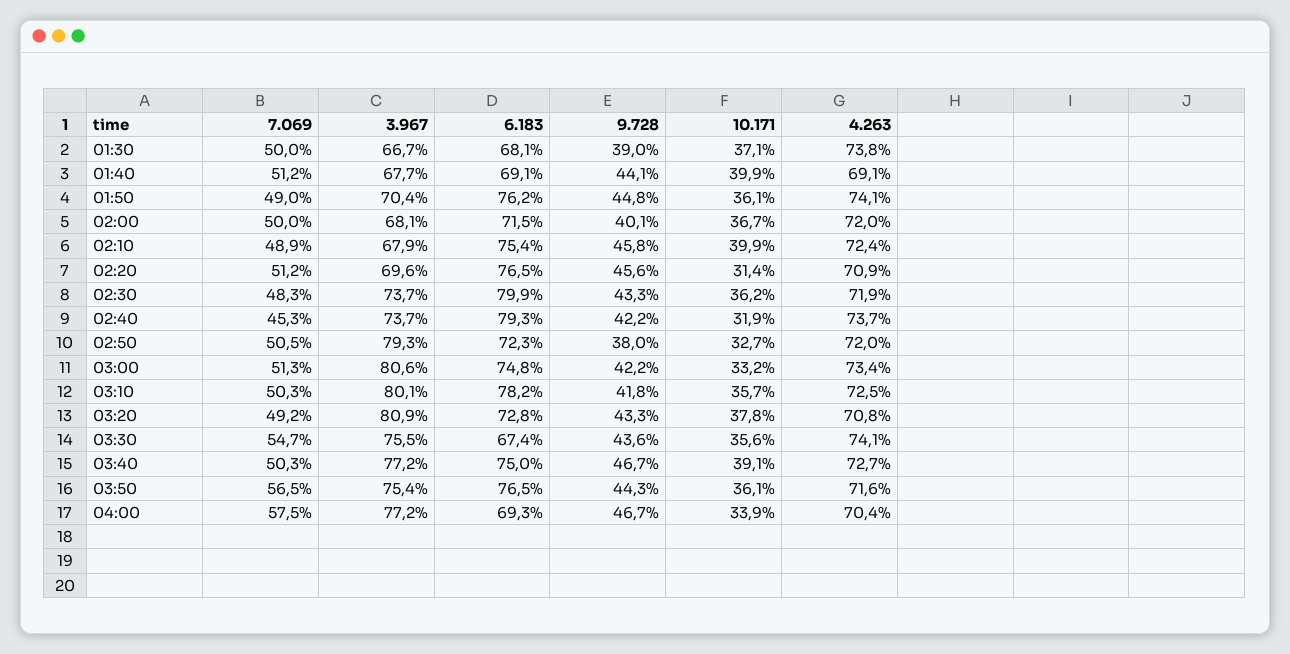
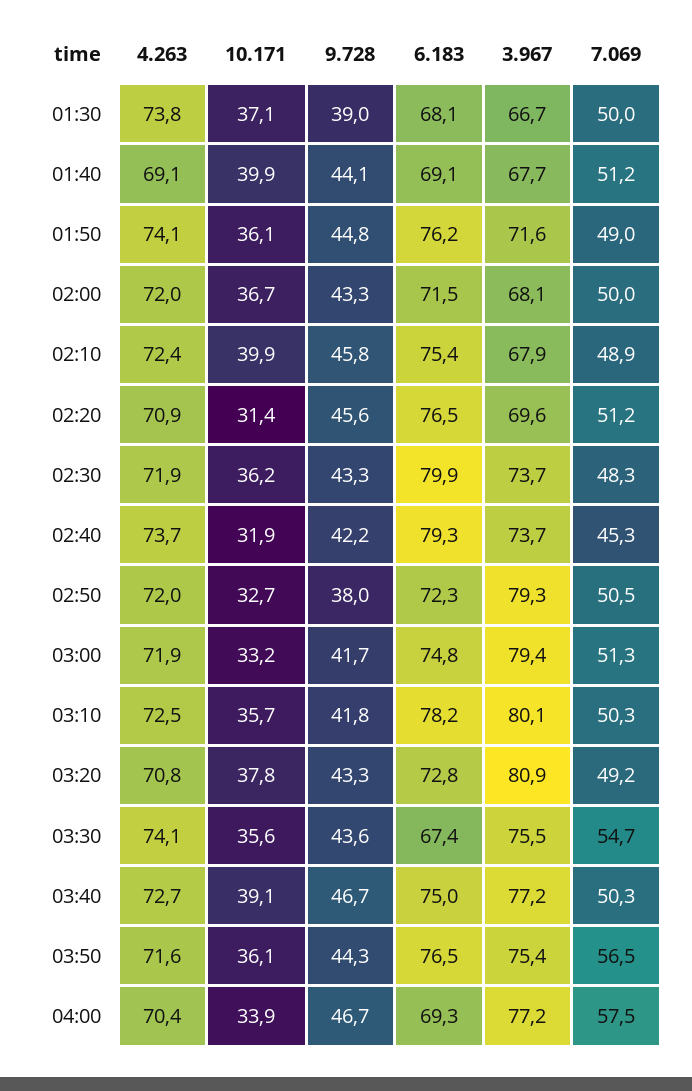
  {
    "7.069": {
      "01:30": 50,
      "01:40": 51.2,
      "01:50": 49,
      "02:00": 50,
      "02:10": 48.9,
      "02:20": 51.2,
      "02:30": 48.3,
      "02:40": 45.3,
      "02:50": 50.5,
      "03:00": 51.3,
      "03:10": 50.3,
      "03:20": 49.2,
      "03:30": 54.7,
      "03:40": 50.3,
      "03:50": 56.5,
      "04:00": 57.5
    },
    "3.967": {
      "01:30": 66.7,
      "01:40": 67.7,
-     "01:50": 70.4,
+     "01:50": 71.6,
      "02:00": 68.1,
      "02:10": 67.9,
      "02:20": 69.6,
      "02:30": 73.7,
      "02:40": 73.7,
      "02:50": 79.3,
-     "03:00": 80.6,
+     "03:00": 79.4,
      "03:10": 80.1,
      "03:20": 80.9,
      "03:30": 75.5,
      "03:40": 77.2,
      "03:50": 75.4,
      "04:00": 77.2
    },
    "6.183": {
      "01:30": 68.1,
      "01:40": 69.1,
      "01:50": 76.2,
      "02:00": 71.5,
      "02:10": 75.4,
      "02:20": 76.5,
      "02:30": 79.9,
      "02:40": 79.3,
      "02:50": 72.3,
      "03:00": 74.8,
      "03:10": 78.2,
      "03:20": 72.8,
      "03:30": 67.4,
      "03:40": 75,
      "03:50": 76.5,
      "04:00": 69.3
    },
    "9.728": {
      "01:30": 39,
      "01:40": 44.1,
      "01:50": 44.8,
-     "02:00": 40.1,
+     "02:00": 43.3,
      "02:10": 45.8,
      "02:20": 45.6,
      "02:30": 43.3,
      "02:40": 42.2,
      "02:50": 38,
-     "03:00": 42.2,
+     "03:00": 41.7,
      "03:10": 41.8,
      "03:20": 43.3,
      "03:30": 43.6,
      "03:40": 46.7,
      "03:50": 44.3,
      "04:00": 46.7
    },
    "10.171": {
      "01:30": 37.1,
      "01:40": 39.9,
      "01:50": 36.1,
      "02:00": 36.7,
      "02:10": 39.9,
      "02:20": 31.4,
      "02:30": 36.2,
      "02:40": 31.9,
      "02:50": 32.7,
      "03:00": 33.2,
      "03:10": 35.7,
      "03:20": 37.8,
      "03:30": 35.6,
      "03:40": 39.1,
      "03:50": 36.1,
      "04:00": 33.9
    },
    "4.263": {
      "01:30": 73.8,
      "01:40": 69.1,
      "01:50": 74.1,
      "02:00": 72,
      "02:10": 72.4,
      "02:20": 70.9,
      "02:30": 71.9,
      "02:40": 73.7,
      "02:50": 72,
-     "03:00": 73.4,
+     "03:00": 71.9,
      "03:10": 72.5,
      "03:20": 70.8,
      "03:30": 74.1,
      "03:40": 72.7,
      "03:50": 71.6,
      "04:00": 70.4
    }
  }

